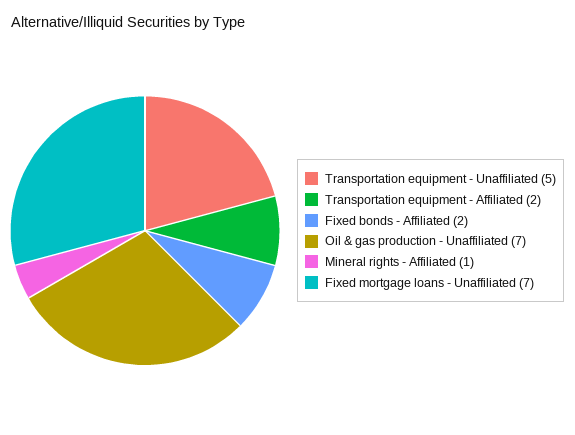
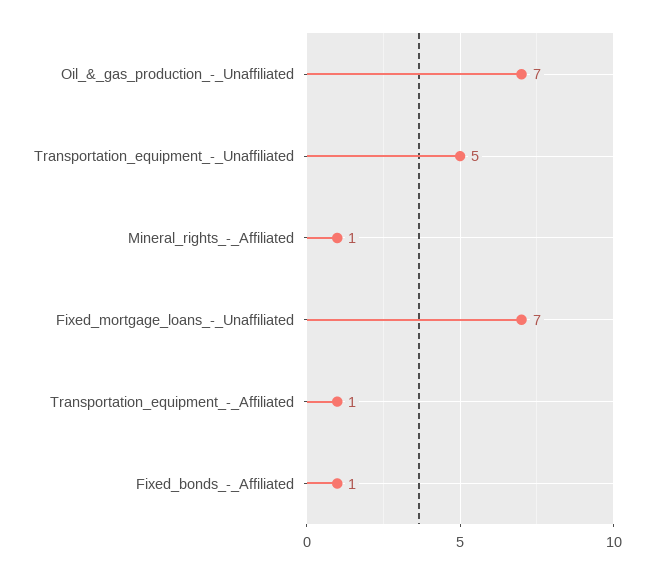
  {
    "Transportation equipment - Unaffiliated": 5,
-   "Transportation equipment - Affiliated": 2,
+   "Transportation equipment - Affiliated": 1,
-   "Fixed bonds - Affiliated": 2,
+   "Fixed bonds - Affiliated": 1,
    "Oil & gas production - Unaffiliated": 7,
    "Mineral rights - Affiliated": 1,
    "Fixed mortgage loans - Unaffiliated": 7
  }

